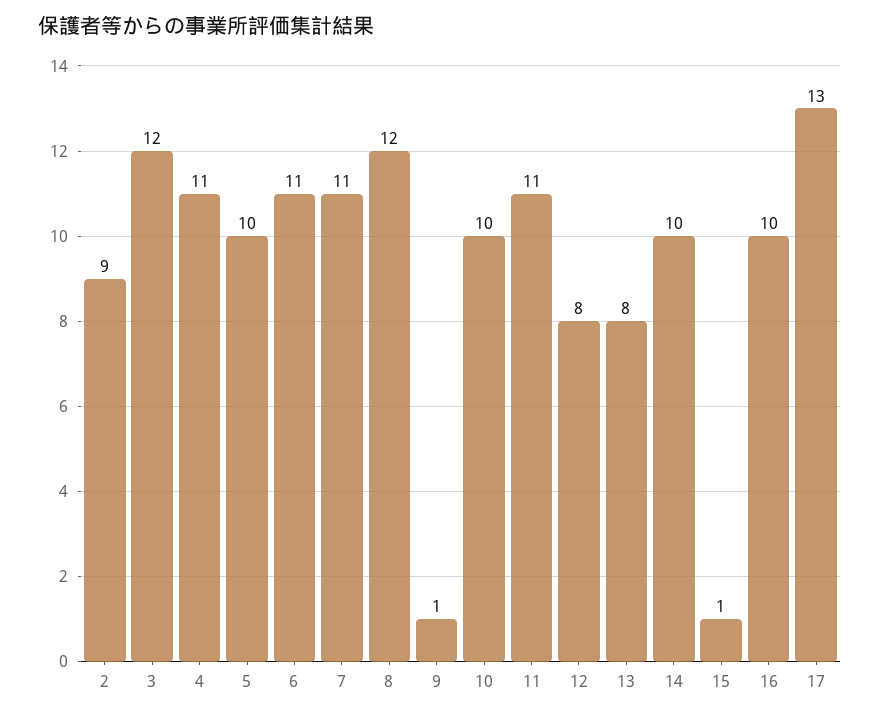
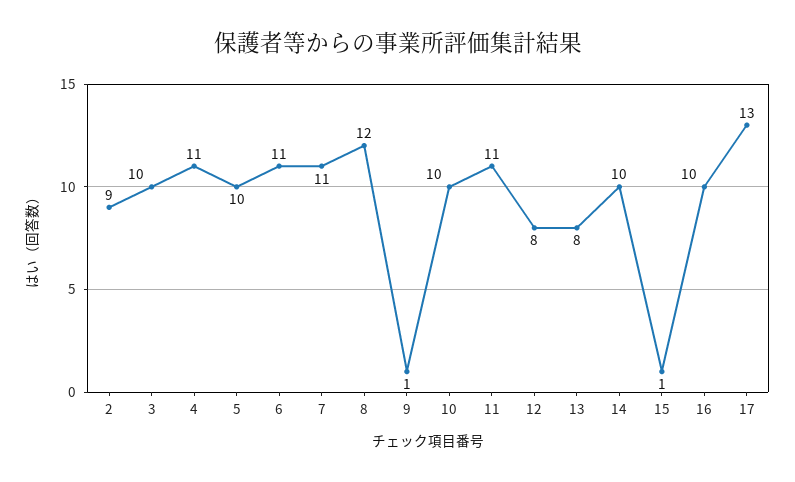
  {
    "2": 9,
-   "3": 12,
+   "3": 10,
    "4": 11,
    "5": 10,
    "6": 11,
    "7": 11,
    "8": 12,
    "9": 1,
    "10": 10,
    "11": 11,
    "12": 8,
    "13": 8,
    "14": 10,
    "15": 1,
    "16": 10,
    "17": 13
  }

